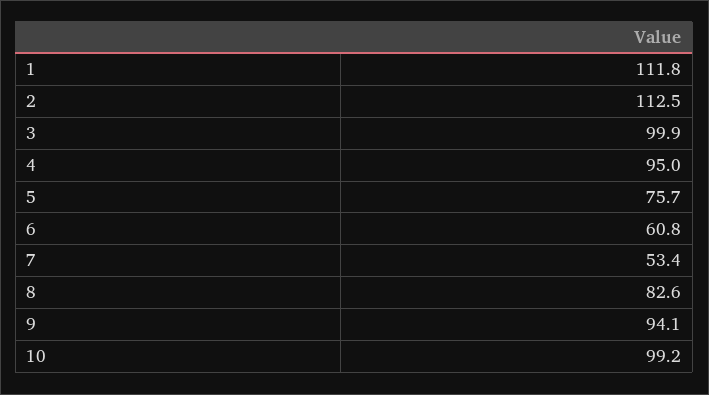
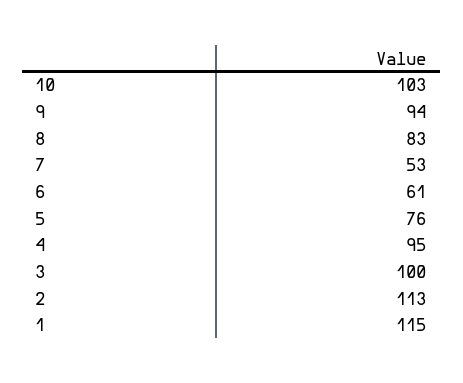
  {
-   "1": 111.8,
+   "1": 115,
    "2": 112.5,
    "3": 99.9,
    "4": 95,
    "5": 75.7,
    "6": 60.8,
    "7": 53.4,
    "8": 82.6,
    "9": 94.1,
-   "10": 99.2
+   "10": 103
  }

